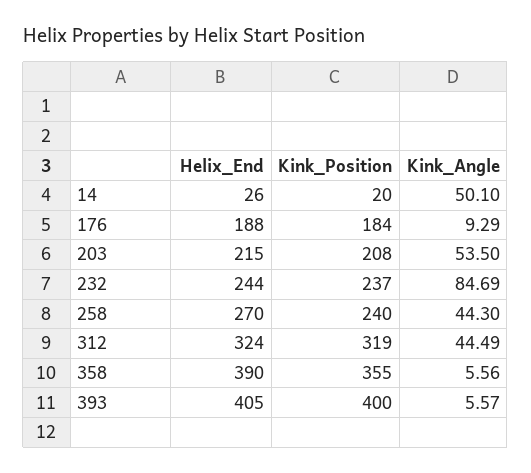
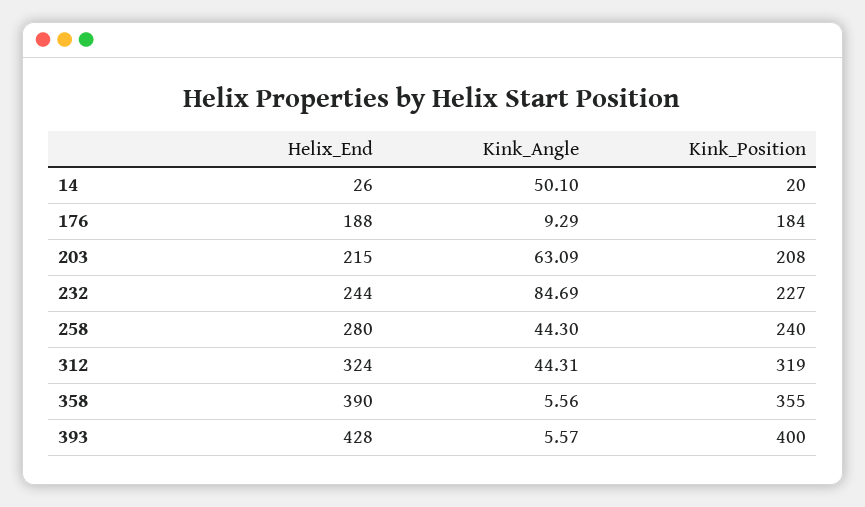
  {
    "Helix_End": {
      "14": 26,
      "176": 188,
      "203": 215,
      "232": 244,
-     "258": 270,
+     "258": 280,
      "312": 324,
      "358": 390,
-     "393": 405
+     "393": 428
    },
    "Kink_Position": {
      "14": 20,
      "176": 184,
      "203": 208,
-     "232": 237,
+     "232": 227,
      "258": 240,
      "312": 319,
      "358": 355,
      "393": 400
    },
    "Kink_Angle": {
      "14": 50.1,
      "176": 9.29,
-     "203": 53.5,
+     "203": 63.09,
      "232": 84.69,
      "258": 44.3,
-     "312": 44.49,
+     "312": 44.31,
      "358": 5.56,
      "393": 5.57
    }
  }

